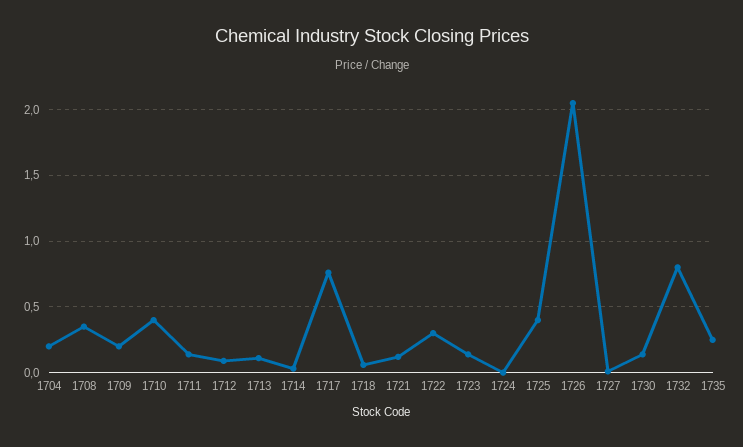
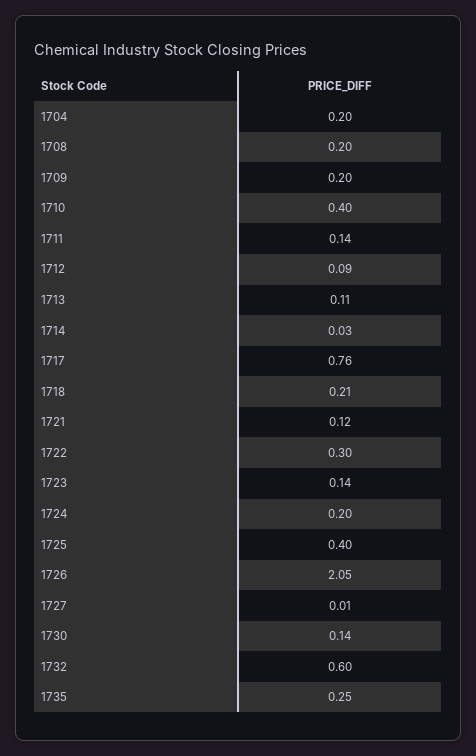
  {
    "1704": 0.2,
-   "1708": 0.35,
+   "1708": 0.2,
    "1709": 0.2,
    "1710": 0.4,
    "1711": 0.14,
    "1712": 0.09,
    "1713": 0.11,
    "1714": 0.03,
    "1717": 0.76,
-   "1718": 0.05,
+   "1718": 0.21,
    "1721": 0.12,
    "1722": 0.3,
    "1723": 0.14,
-   "1724": 0,
+   "1724": 0.2,
    "1725": 0.4,
    "1726": 2.05,
    "1727": 0.01,
    "1730": 0.14,
-   "1732": 0.8,
+   "1732": 0.6,
    "1735": 0.25
  }

